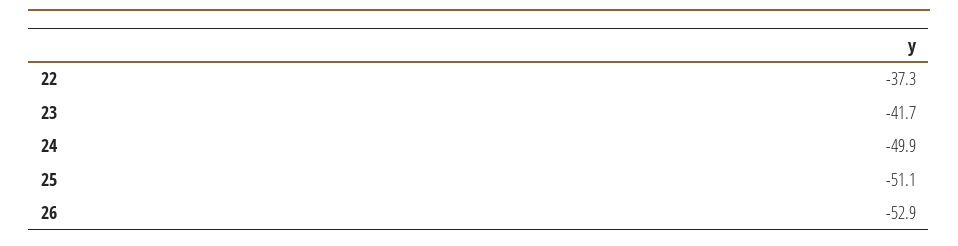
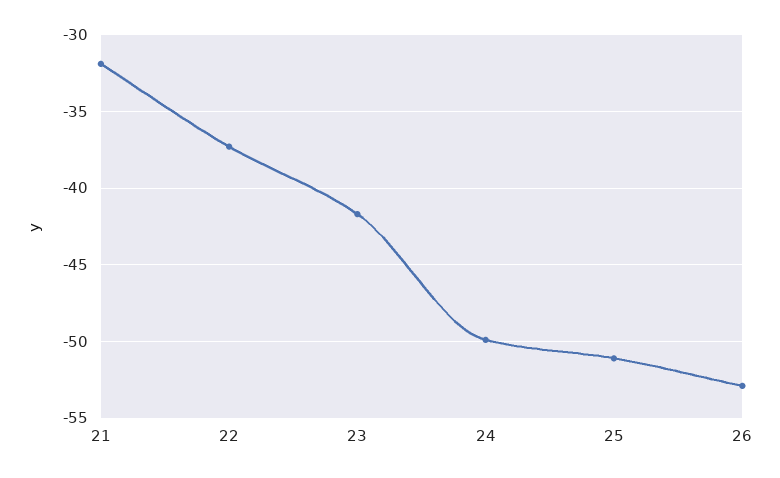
  {
    "22": -37.3,
    "23": -41.7,
    "24": -49.9,
    "25": -51.1,
-   "26": -52.9
+   "26": -52.9,
+   "21": -32
  }

